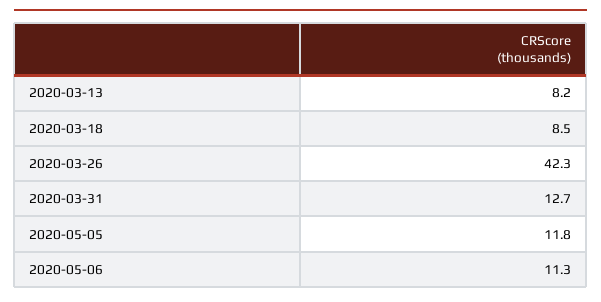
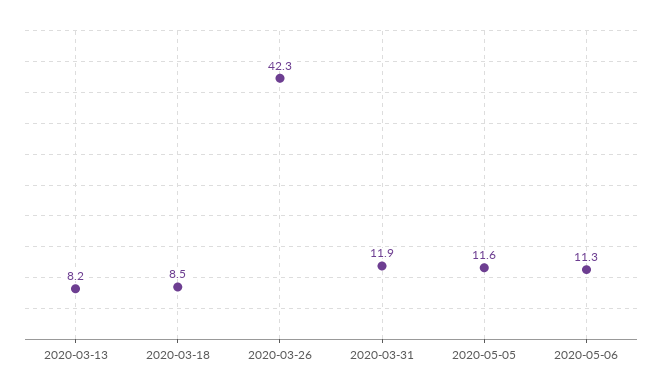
  {
    "2020-03-13": 8.2,
    "2020-03-18": 8.5,
    "2020-03-26": 42.3,
-   "2020-03-31": 12.7,
+   "2020-03-31": 11.9,
-   "2020-05-05": 11.8,
+   "2020-05-05": 11.6,
    "2020-05-06": 11.3
  }

